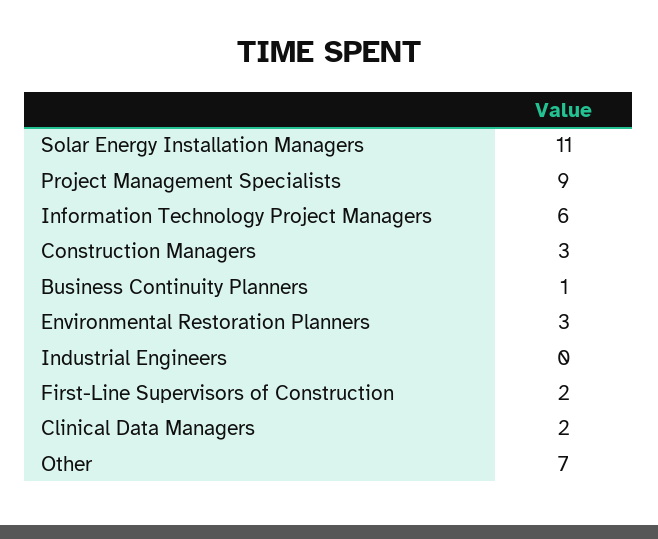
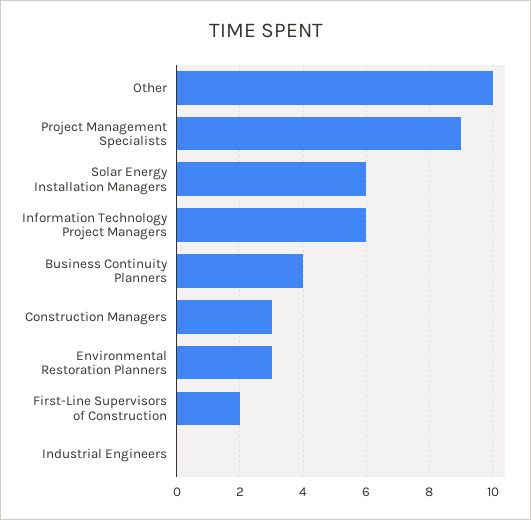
  {
-   "Solar Energy Installation Managers": 11,
+   "Solar Energy Installation Managers": 6,
    "Project Management Specialists": 9,
    "Information Technology Project Managers": 6,
    "Construction Managers": 3,
-   "Business Continuity Planners": 1,
+   "Business Continuity Planners": 4,
    "Environmental Restoration Planners": 3,
    "Industrial Engineers": 0,
    "First-Line Supervisors of Construction": 2,
-   "Clinical Data Managers": 2,
-   "Other": 7
+   "Other": 10
  }

